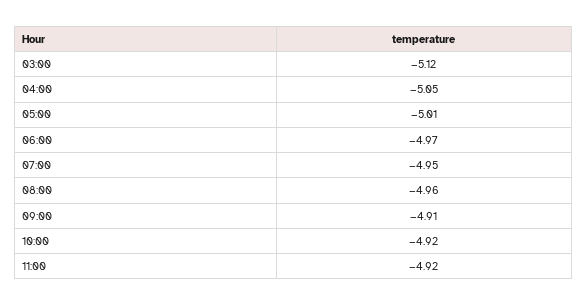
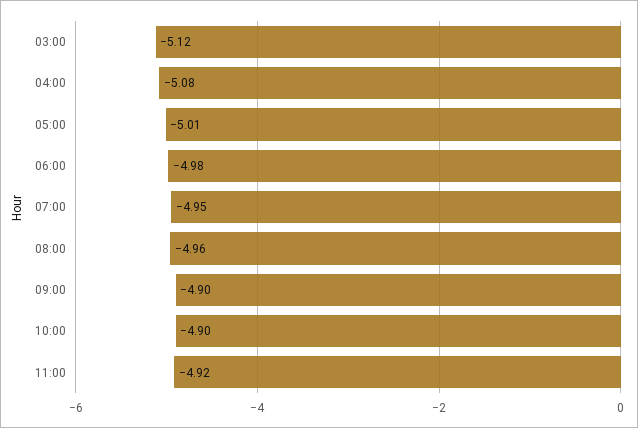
  {
    "03:00": -5.12,
-   "04:00": -5.05,
+   "04:00": -5.08,
    "05:00": -5.01,
-   "06:00": -4.97,
+   "06:00": -4.98,
    "07:00": -4.95,
    "08:00": -4.96,
-   "09:00": -4.91,
+   "09:00": -4.9,
-   "10:00": -4.92,
+   "10:00": -4.9,
    "11:00": -4.92
  }

